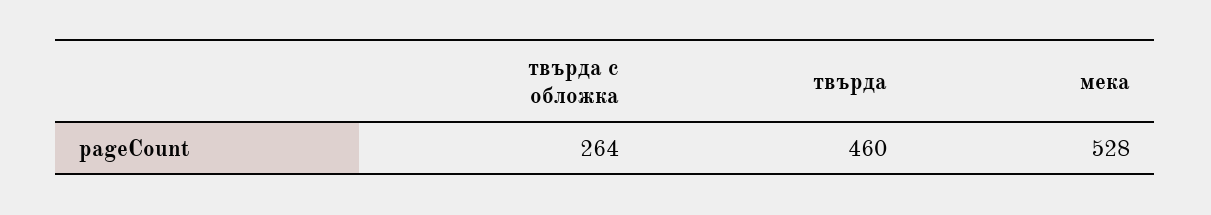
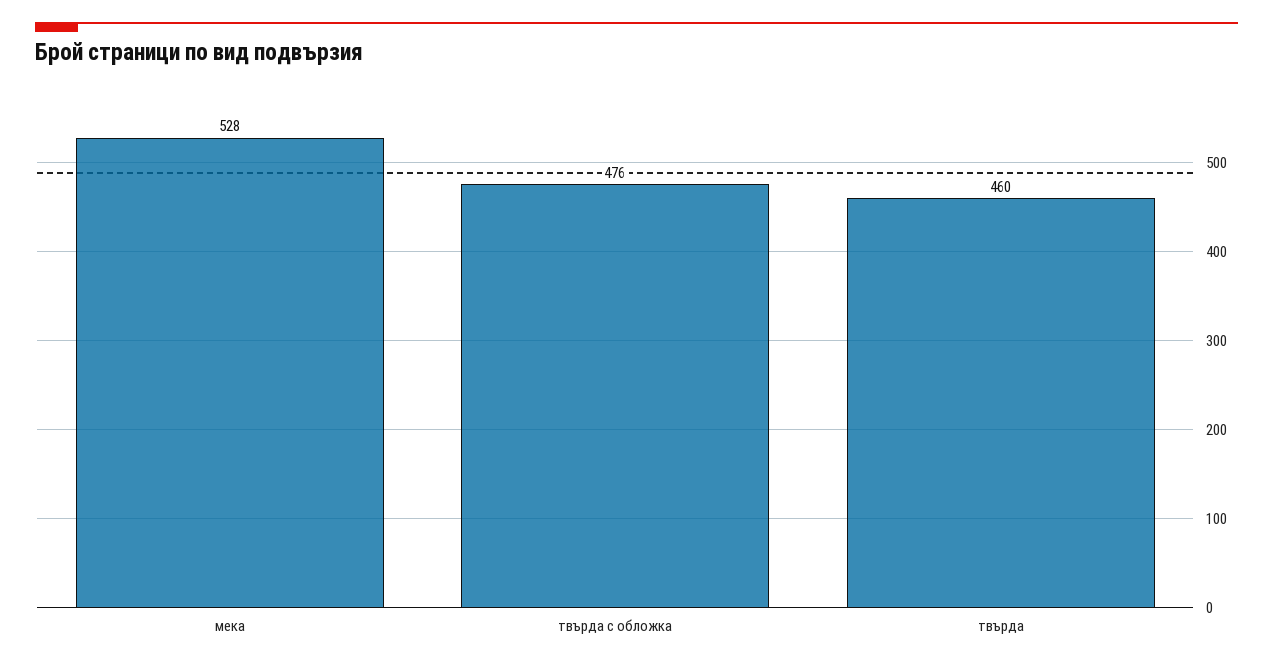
  {
-   "твърда с обложка": 264,
+   "твърда с обложка": 476,
    "твърда": 460,
    "мека": 528
  }

